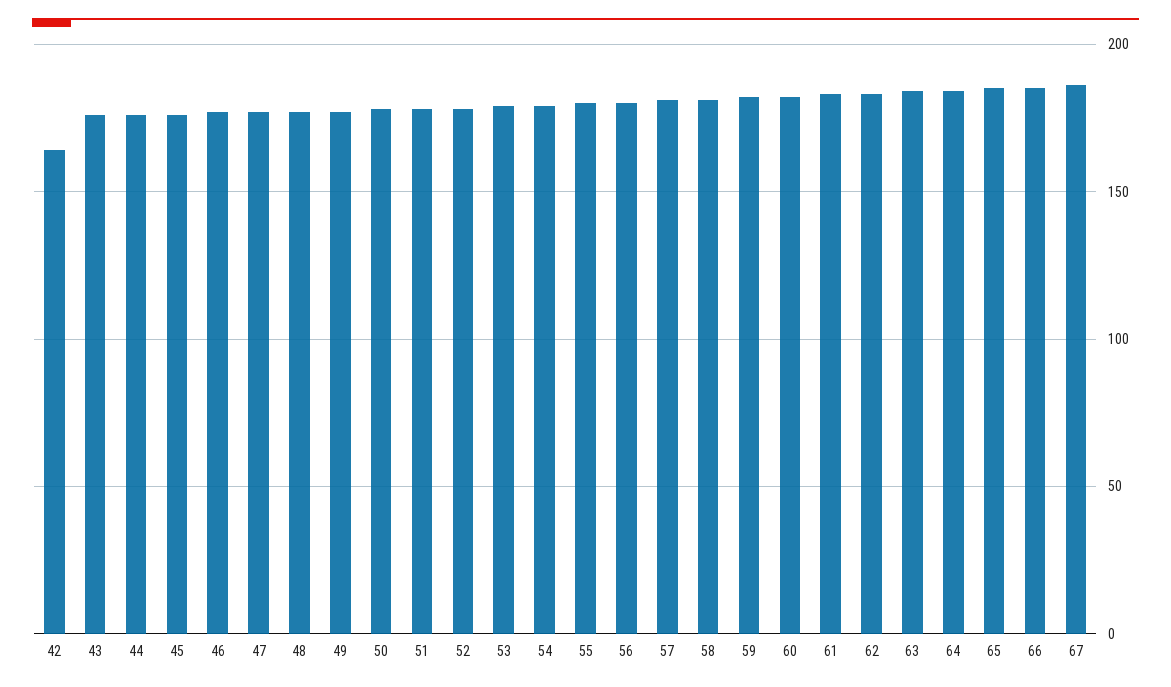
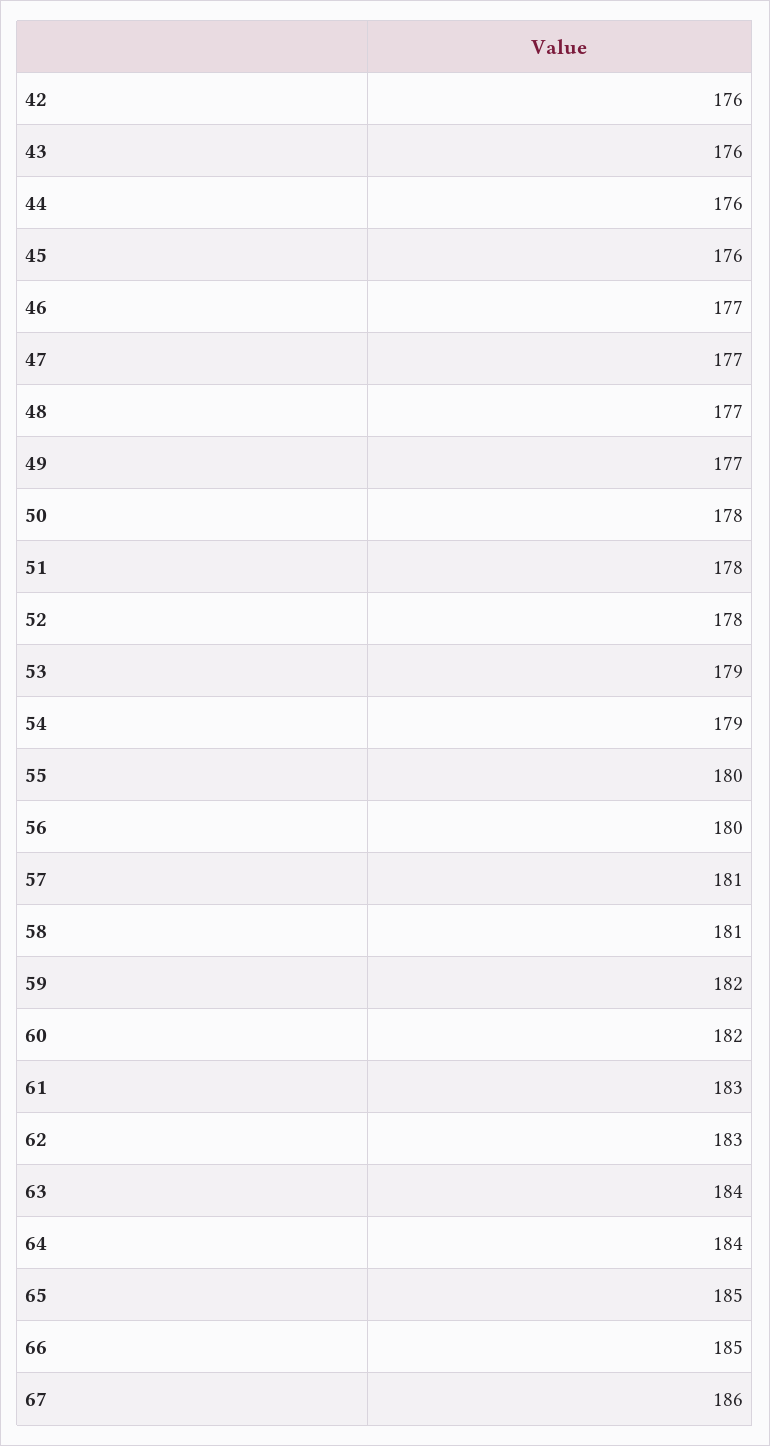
  {
-   "42": 165,
+   "42": 176,
    "43": 176,
    "44": 176,
    "45": 176,
    "46": 177,
    "47": 177,
    "48": 177,
    "49": 177,
    "50": 178,
    "51": 178,
    "52": 178,
    "53": 179,
    "54": 179,
    "55": 180,
    "56": 180,
    "57": 181,
    "58": 181,
    "59": 182,
    "60": 182,
    "61": 183,
    "62": 183,
    "63": 184,
    "64": 184,
    "65": 185,
    "66": 185,
    "67": 186
  }

